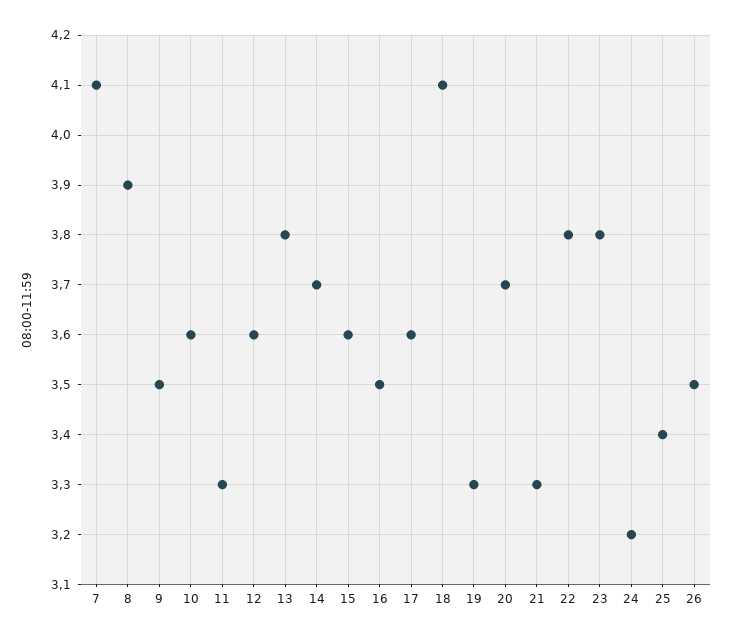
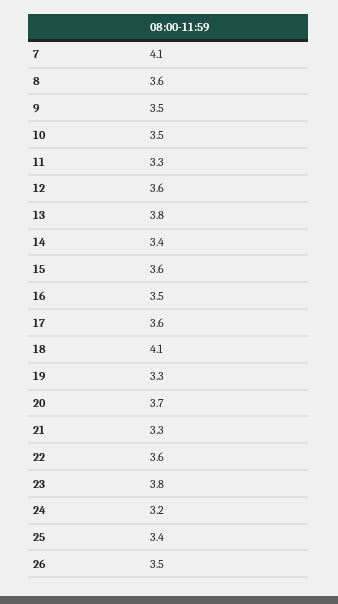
  {
    "7": 4.1,
-   "8": 3.9,
+   "8": 3.6,
    "9": 3.5,
-   "10": 3.6,
+   "10": 3.5,
    "11": 3.3,
    "12": 3.6,
    "13": 3.8,
-   "14": 3.7,
+   "14": 3.4,
    "15": 3.6,
    "16": 3.5,
    "17": 3.6,
    "18": 4.1,
    "19": 3.3,
    "20": 3.7,
    "21": 3.3,
-   "22": 3.8,
+   "22": 3.6,
    "23": 3.8,
    "24": 3.2,
    "25": 3.4,
    "26": 3.5
  }

